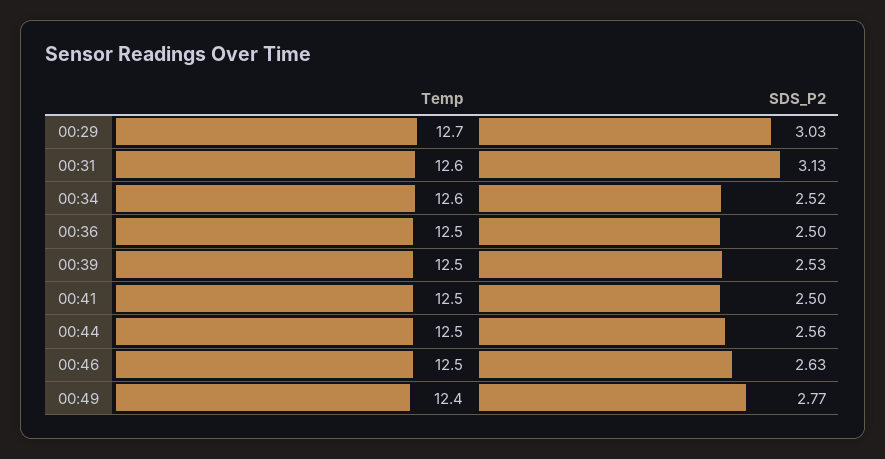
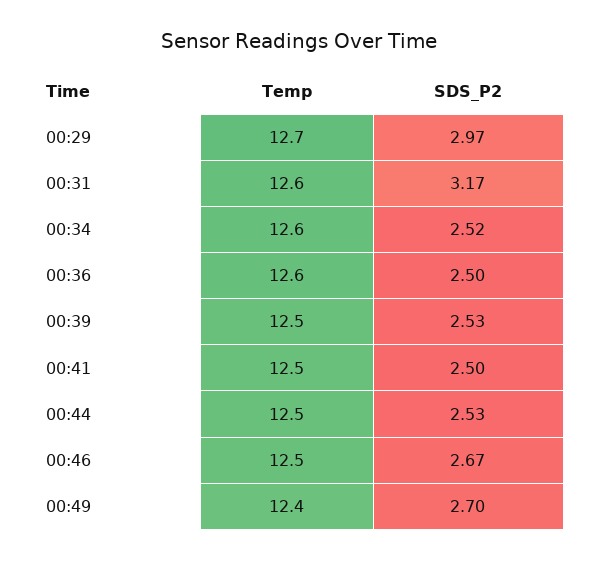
  {
    "Temp": {
      "00:29": 12.7,
      "00:31": 12.6,
      "00:34": 12.6,
-     "00:36": 12.5,
+     "00:36": 12.6,
      "00:39": 12.5,
      "00:41": 12.5,
      "00:44": 12.5,
      "00:46": 12.5,
      "00:49": 12.4
    },
    "SDS_P2": {
-     "00:29": 3.03,
+     "00:29": 2.97,
-     "00:31": 3.13,
+     "00:31": 3.17,
      "00:34": 2.52,
      "00:36": 2.5,
      "00:39": 2.53,
      "00:41": 2.5,
-     "00:44": 2.56,
+     "00:44": 2.53,
-     "00:46": 2.63,
+     "00:46": 2.67,
-     "00:49": 2.77
+     "00:49": 2.7
    }
  }

